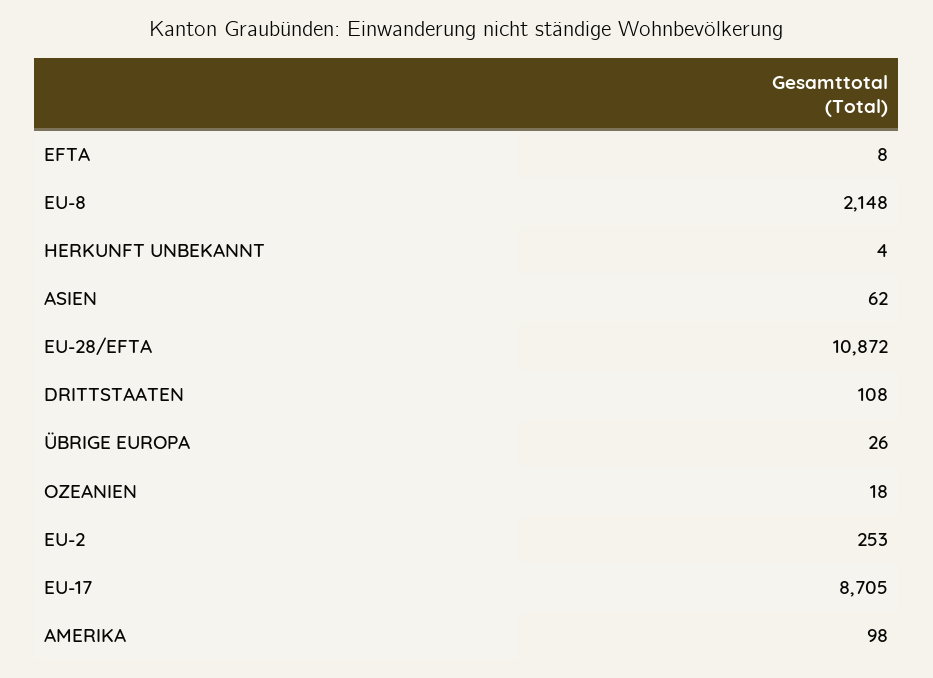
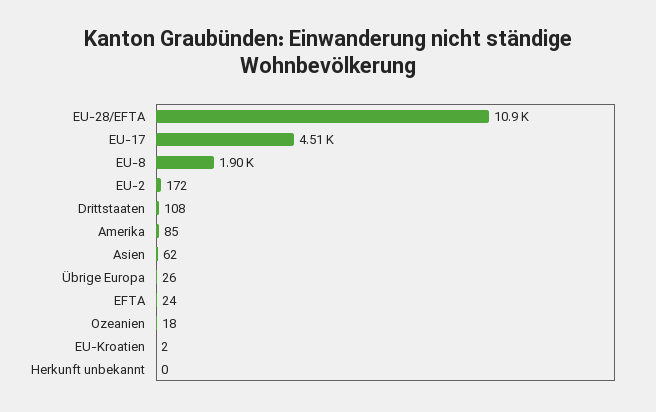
  {
-   "EFTA": 8,
+   "EFTA": 24,
-   "EU-8": 2148,
+   "EU-8": 1900,
-   "HERKUNFT UNBEKANNT": 4,
+   "HERKUNFT UNBEKANNT": 0,
    "ASIEN": 62,
    "EU-28/EFTA": 10872,
    "DRITTSTAATEN": 108,
    "ÜBRIGE EUROPA": 26,
    "OZEANIEN": 18,
-   "EU-2": 253,
+   "EU-2": 172,
-   "EU-17": 8705,
+   "EU-17": 4510,
-   "AMERIKA": 98
+   "AMERIKA": 85,
+   "EU-Kroatien": 2
  }

